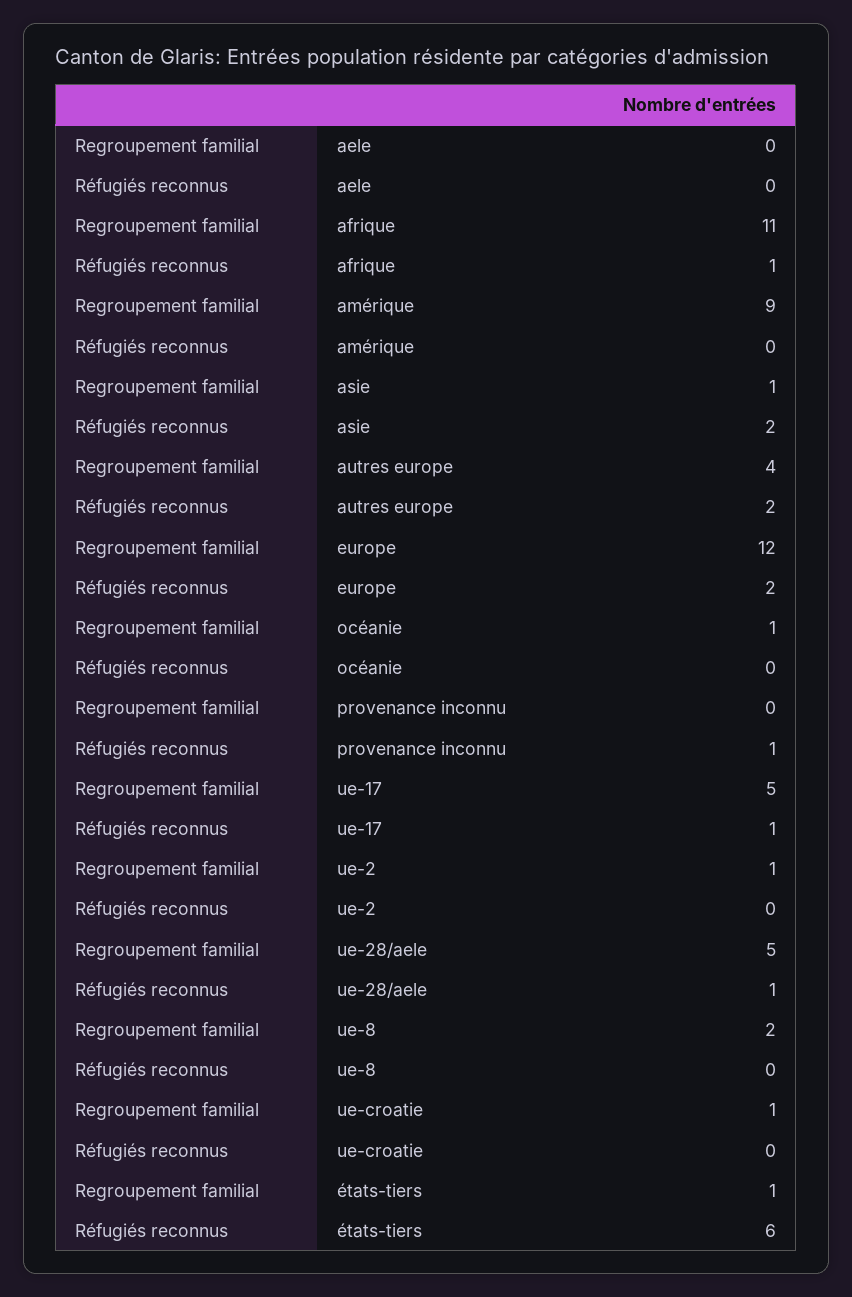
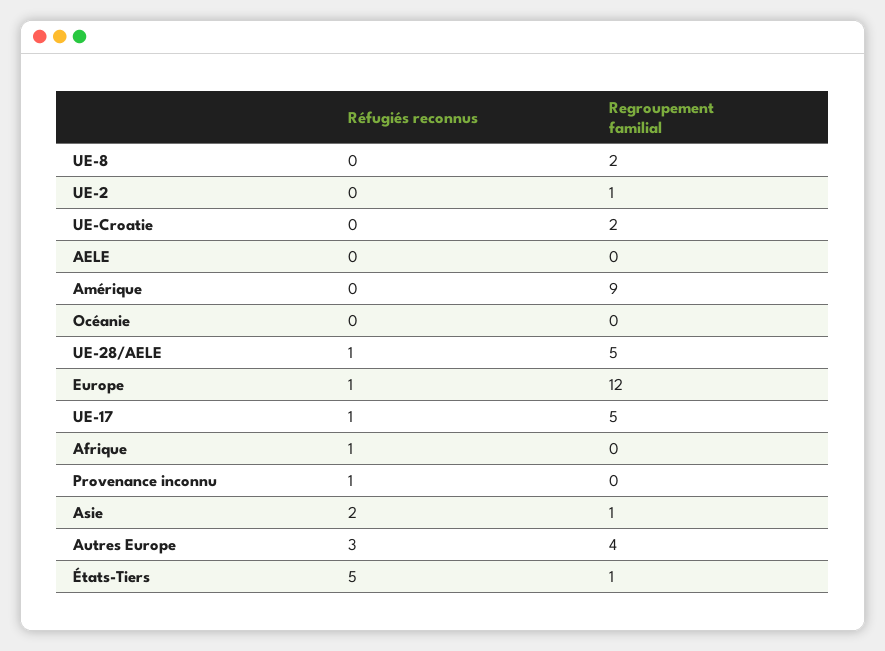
  {
    "Regroupement familial": {
      "aele": 0,
-     "afrique": 11,
+     "afrique": 0,
      "amérique": 9,
      "asie": 1,
      "autres europe": 4,
      "europe": 12,
-     "océanie": 1,
+     "océanie": 0,
      "provenance inconnu": 0,
      "ue-17": 5,
      "ue-2": 1,
      "ue-28/aele": 5,
      "ue-8": 2,
-     "ue-croatie": 1,
+     "ue-croatie": 2,
      "états-tiers": 1
    },
    "Réfugiés reconnus": {
      "aele": 0,
      "afrique": 1,
      "amérique": 0,
      "asie": 2,
-     "autres europe": 2,
+     "autres europe": 3,
-     "europe": 2,
+     "europe": 1,
      "océanie": 0,
      "provenance inconnu": 1,
      "ue-17": 1,
      "ue-2": 0,
      "ue-28/aele": 1,
      "ue-8": 0,
      "ue-croatie": 0,
-     "états-tiers": 6
+     "états-tiers": 5
    }
  }

